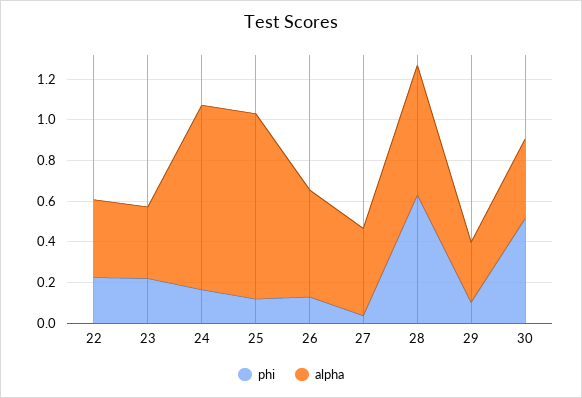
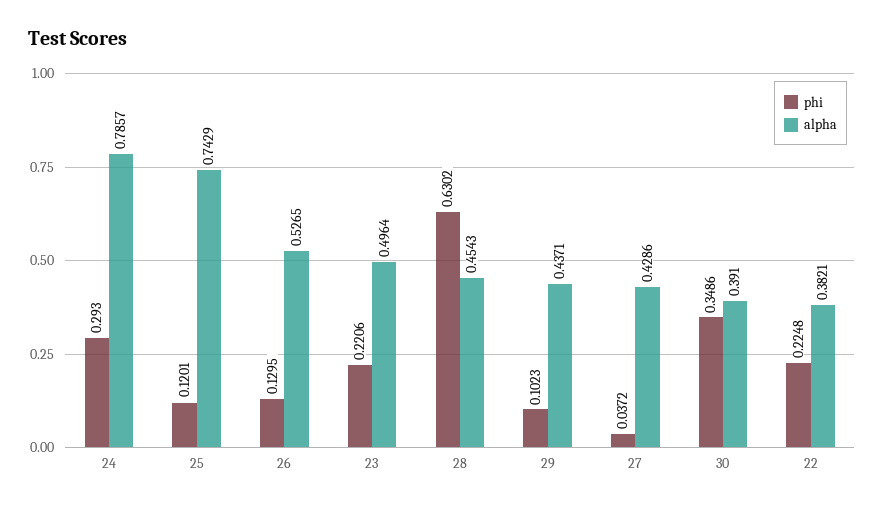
  {
    "phi": {
      "22": 0.2248,
      "23": 0.2206,
-     "24": 0.15,
+     "24": 0.293,
      "25": 0.1201,
      "26": 0.1295,
      "27": 0.0372,
      "28": 0.6302,
      "29": 0.1023,
-     "30": 0.5
+     "30": 0.3486
    },
    "alpha": {
      "22": 0.3821,
-     "23": 0.35,
+     "23": 0.4964,
-     "24": 0.9,
+     "24": 0.7857,
-     "25": 0.9,
+     "25": 0.7429,
      "26": 0.5265,
      "27": 0.4286,
-     "28": 0.65,
+     "28": 0.4543,
-     "29": 0.3,
+     "29": 0.4371,
      "30": 0.391
    }
  }

